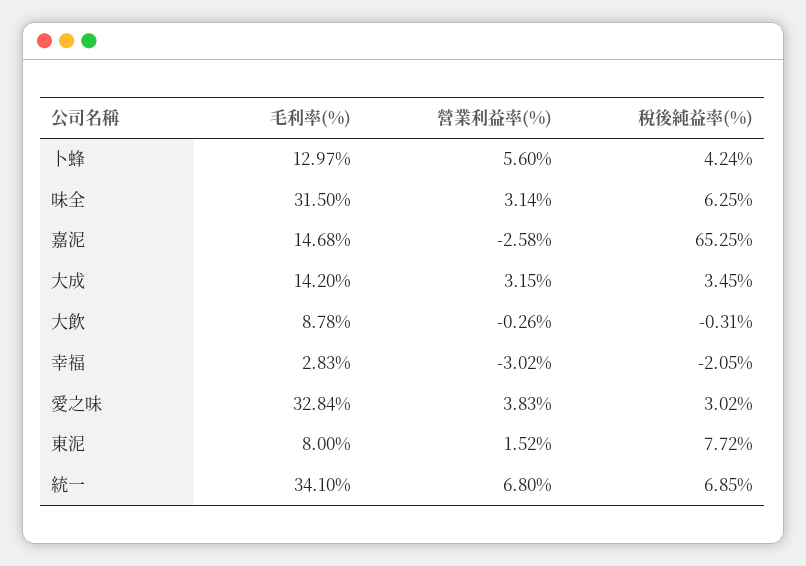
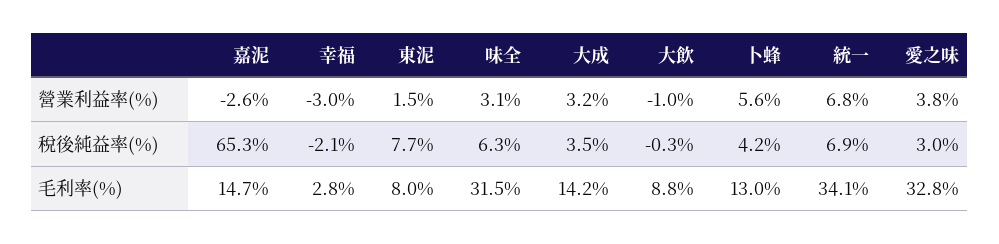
  {
    "毛利率(%)": {
      "卜蜂": 12.97,
      "味全": 31.5,
      "嘉泥": 14.68,
      "大成": 14.2,
      "大飲": 8.78,
      "幸福": 2.83,
      "愛之味": 32.84,
      "東泥": 8,
      "統一": 34.1
    },
    "營業利益率(%)": {
      "卜蜂": 5.6,
      "味全": 3.14,
      "嘉泥": -2.58,
      "大成": 3.15,
-     "大飲": -0.26,
+     "大飲": -1,
      "幸福": -3.02,
      "愛之味": 3.83,
      "東泥": 1.52,
      "統一": 6.8
    },
    "稅後純益率(%)": {
      "卜蜂": 4.24,
      "味全": 6.25,
      "嘉泥": 65.25,
      "大成": 3.45,
      "大飲": -0.31,
      "幸福": -2.05,
      "愛之味": 3.02,
      "東泥": 7.72,
      "統一": 6.85
    }
  }

